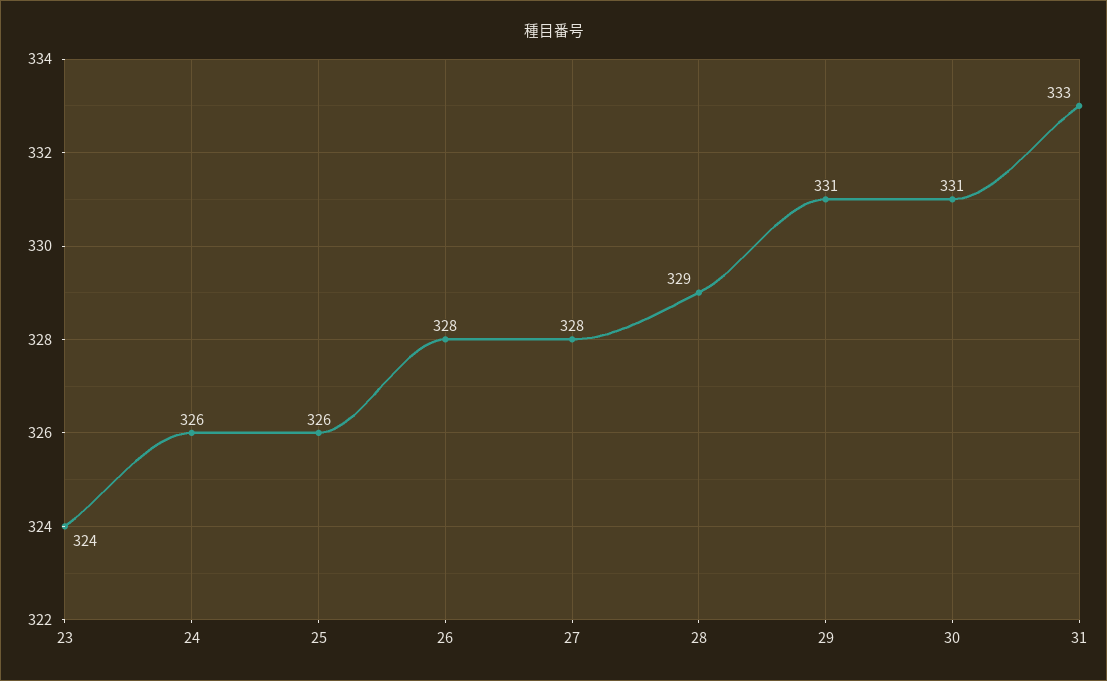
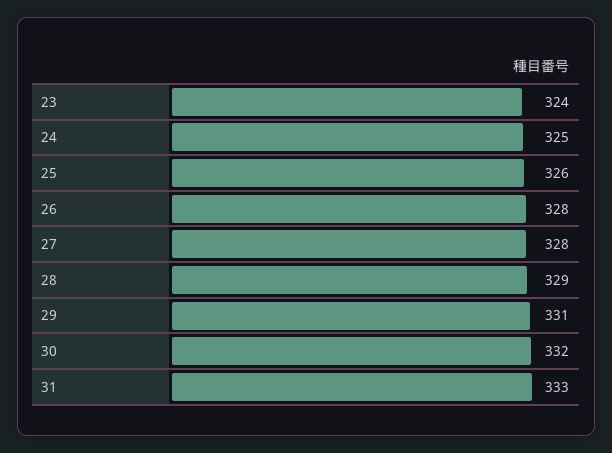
  {
    "23": 324,
-   "24": 326,
+   "24": 325,
    "25": 326,
    "26": 328,
    "27": 328,
    "28": 329,
    "29": 331,
-   "30": 331,
+   "30": 332,
    "31": 333
  }

